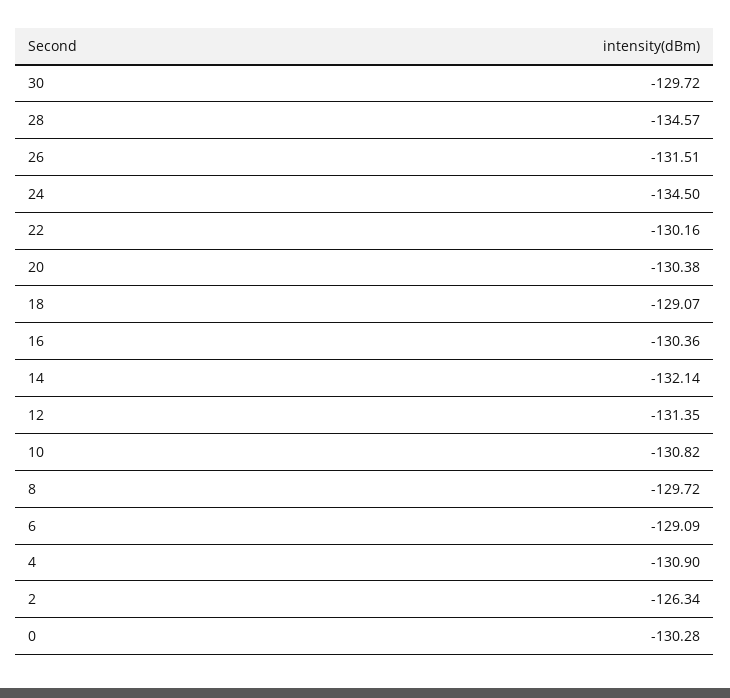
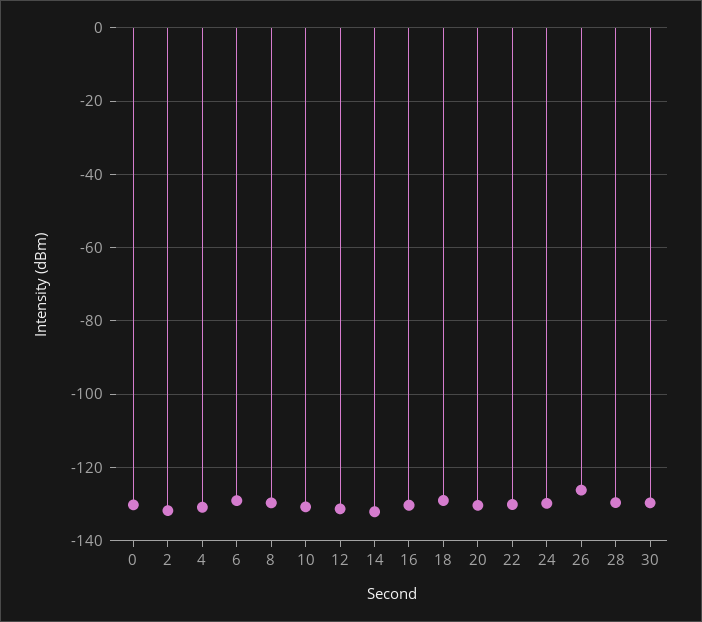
  {
    "30": -129.72,
-   "28": -134.57,
+   "28": -130,
-   "26": -131.51,
+   "26": -126,
-   "24": -134.5,
+   "24": -130,
    "22": -130.16,
    "20": -130.38,
    "18": -129.07,
    "16": -130.36,
    "14": -132.14,
    "12": -131.35,
    "10": -130.82,
    "8": -129.72,
    "6": -129.09,
    "4": -130.9,
-   "2": -126.34,
+   "2": -132,
    "0": -130.28
  }

